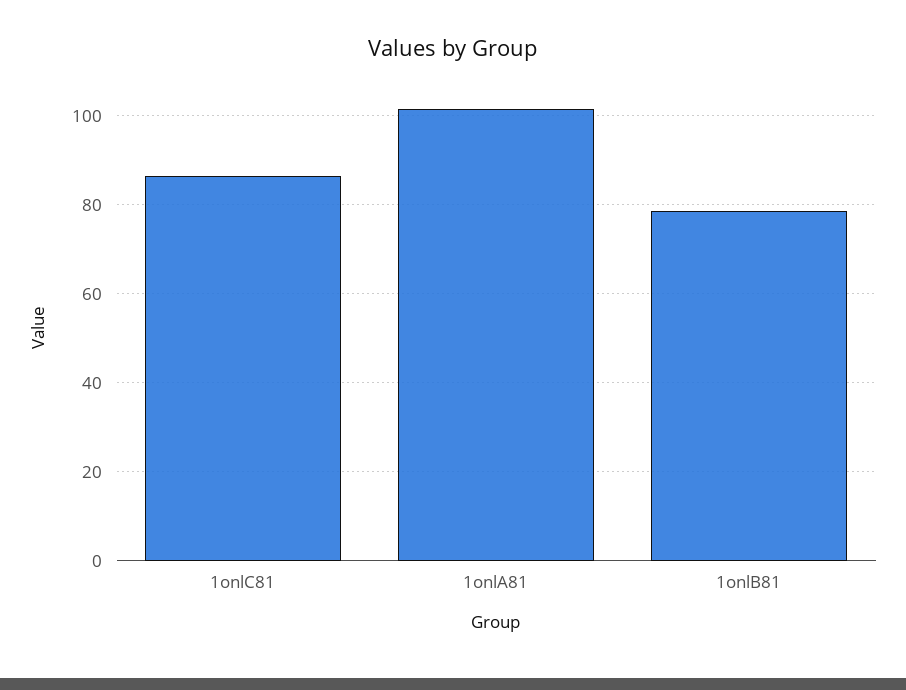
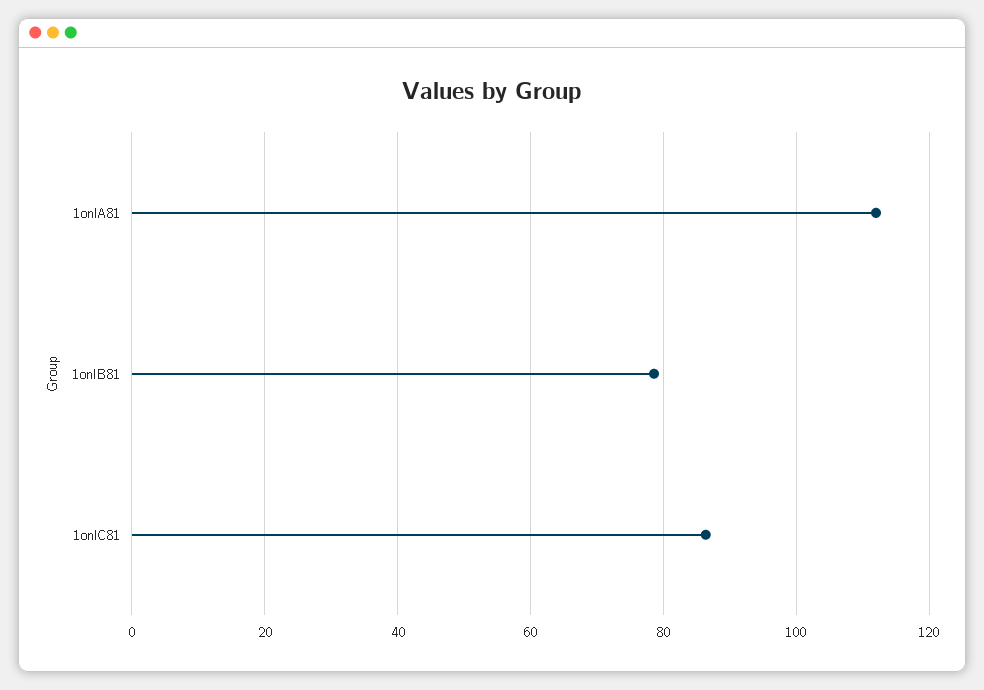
  {
    "1onlC81": 86,
-   "1onlA81": 102,
+   "1onlA81": 112,
    "1onlB81": 78
  }

